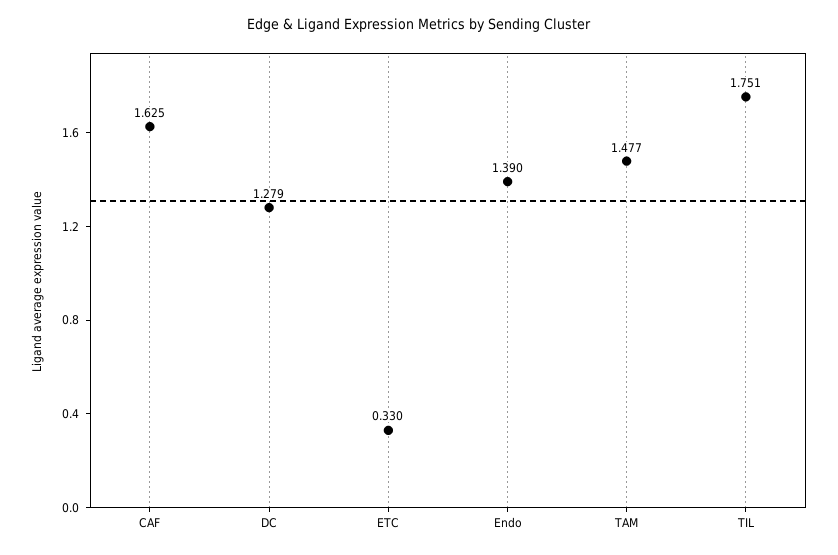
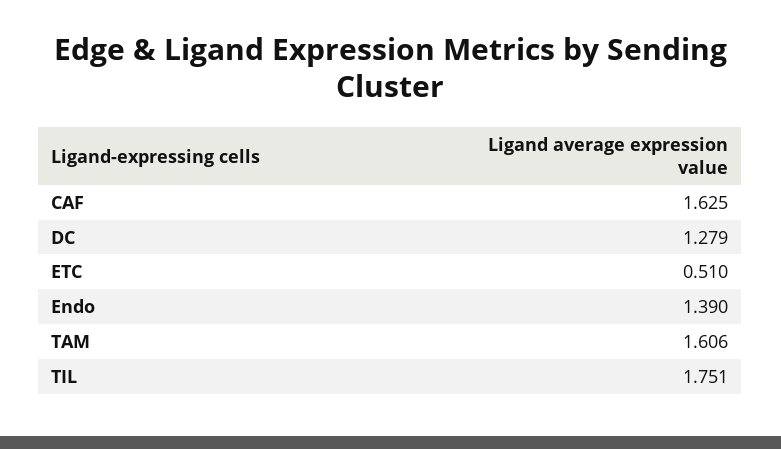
  {
    "CAF": 1.625,
    "DC": 1.279,
-   "ETC": 0.33,
+   "ETC": 0.51,
    "Endo": 1.39,
-   "TAM": 1.477,
+   "TAM": 1.606,
    "TIL": 1.751
  }

